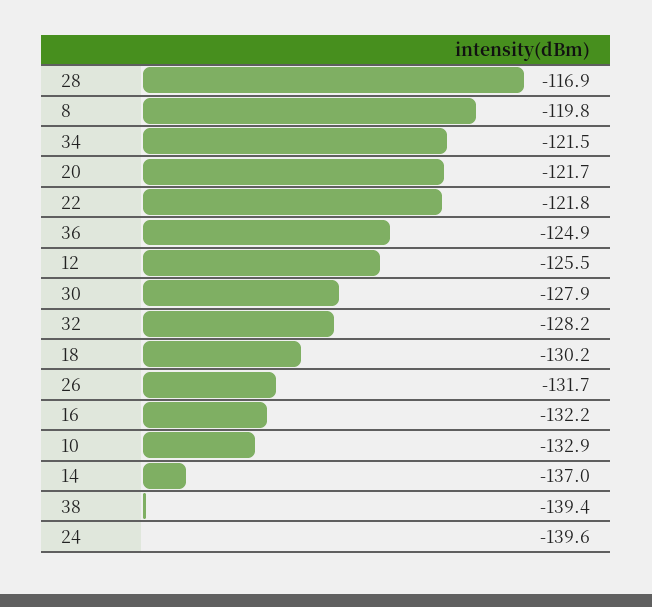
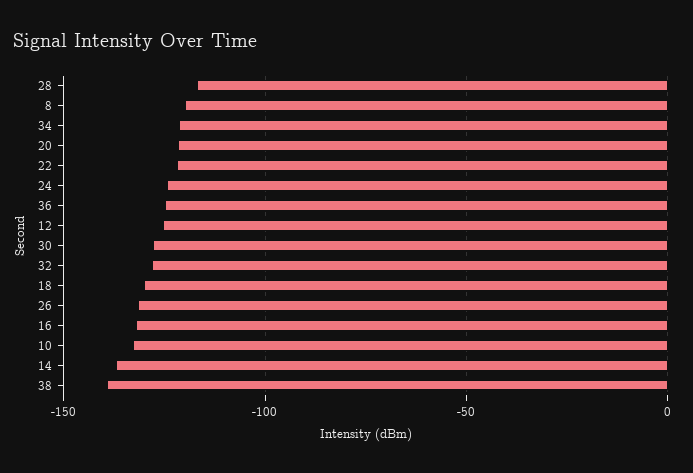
  {
    "28": -116.9,
    "8": -119.8,
    "34": -121.5,
    "20": -121.7,
    "22": -121.8,
    "36": -124.9,
    "12": -125.5,
    "30": -127.9,
    "32": -128.2,
    "18": -130.2,
    "26": -131.7,
    "16": -132.2,
    "10": -132.9,
    "14": -137,
    "38": -139.4,
-   "24": -139.6
+   "24": -125
  }

